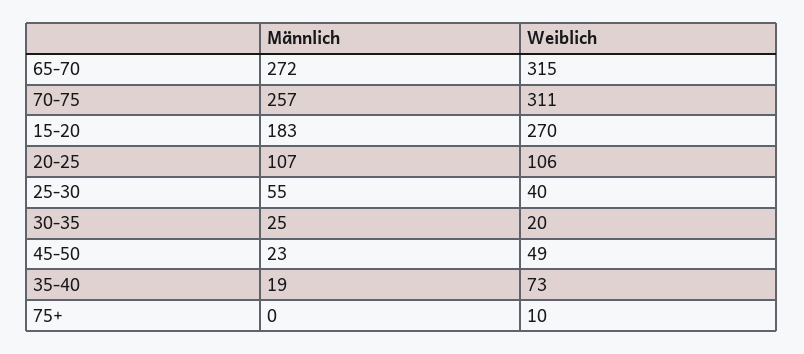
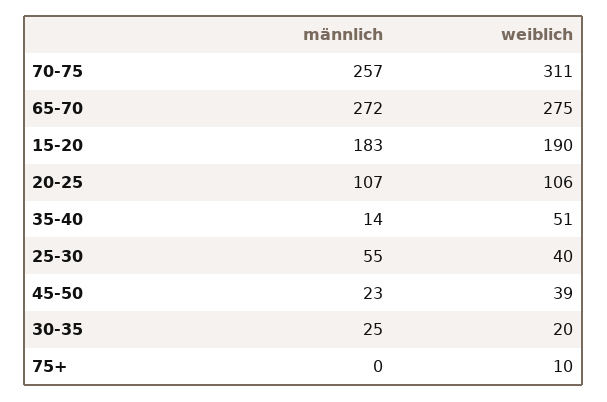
  {
    "Männlich": {
      "65-70": 272,
      "70-75": 257,
      "15-20": 183,
      "20-25": 107,
      "25-30": 55,
      "30-35": 25,
      "45-50": 23,
-     "35-40": 19,
+     "35-40": 14,
      "75+": 0
    },
    "Weiblich": {
-     "65-70": 315,
+     "65-70": 275,
      "70-75": 311,
-     "15-20": 270,
+     "15-20": 190,
      "20-25": 106,
      "25-30": 40,
      "30-35": 20,
-     "45-50": 49,
+     "45-50": 39,
-     "35-40": 73,
+     "35-40": 51,
      "75+": 10
    }
  }

